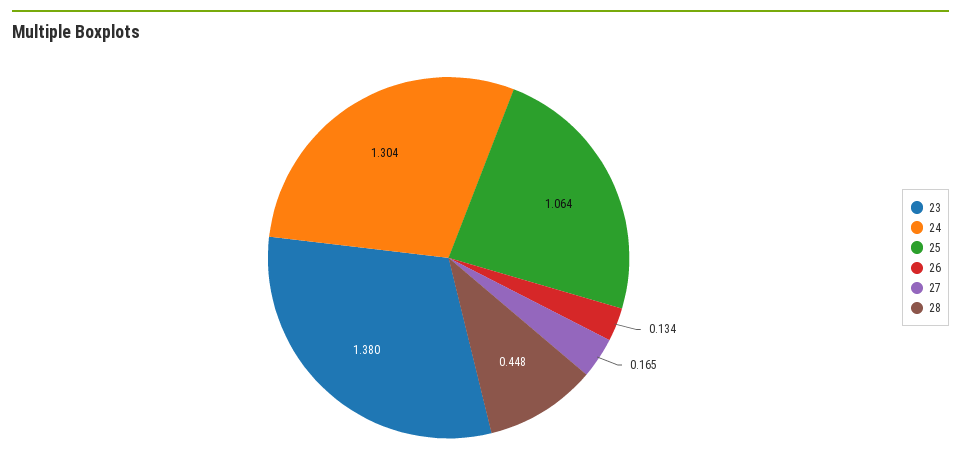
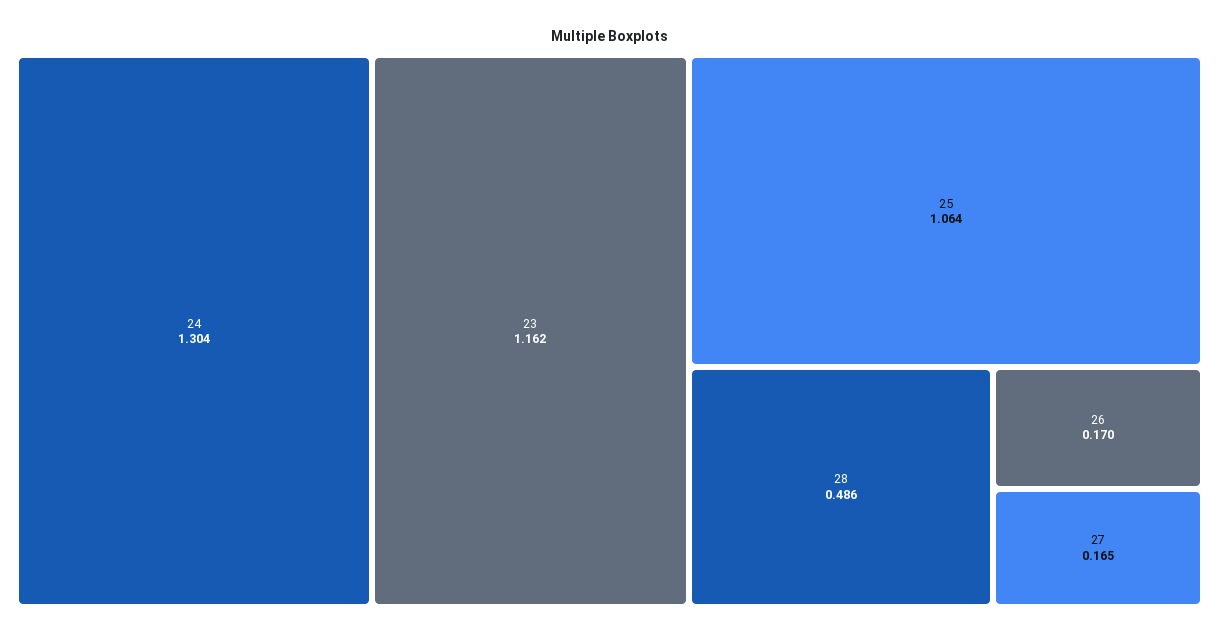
  {
-   "23": 1.38,
+   "23": 1.162,
    "24": 1.304,
    "25": 1.064,
-   "26": 0.134,
+   "26": 0.17,
    "27": 0.165,
-   "28": 0.448
+   "28": 0.486
  }

